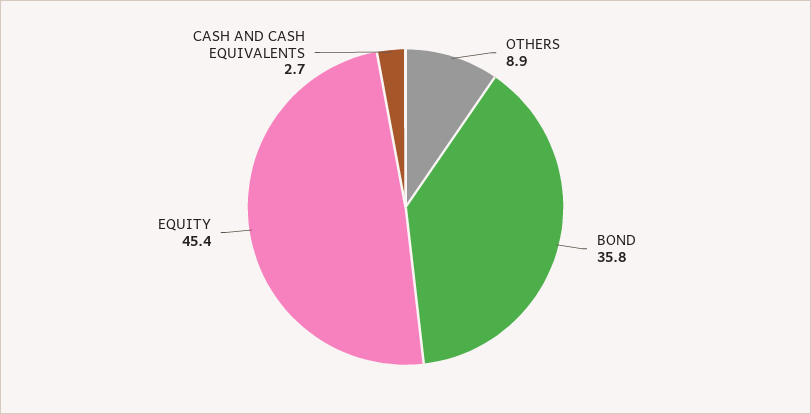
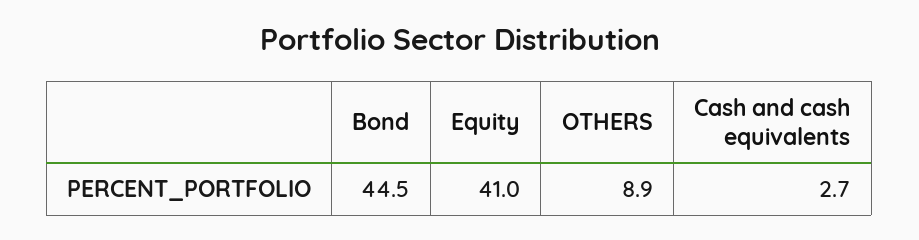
  {
    "OTHERS": 8.9,
-   "BOND": 35.8,
+   "BOND": 44.5,
-   "EQUITY": 45.4,
+   "EQUITY": 41,
    "CASH AND CASH EQUIVALENTS": 2.7
  }

